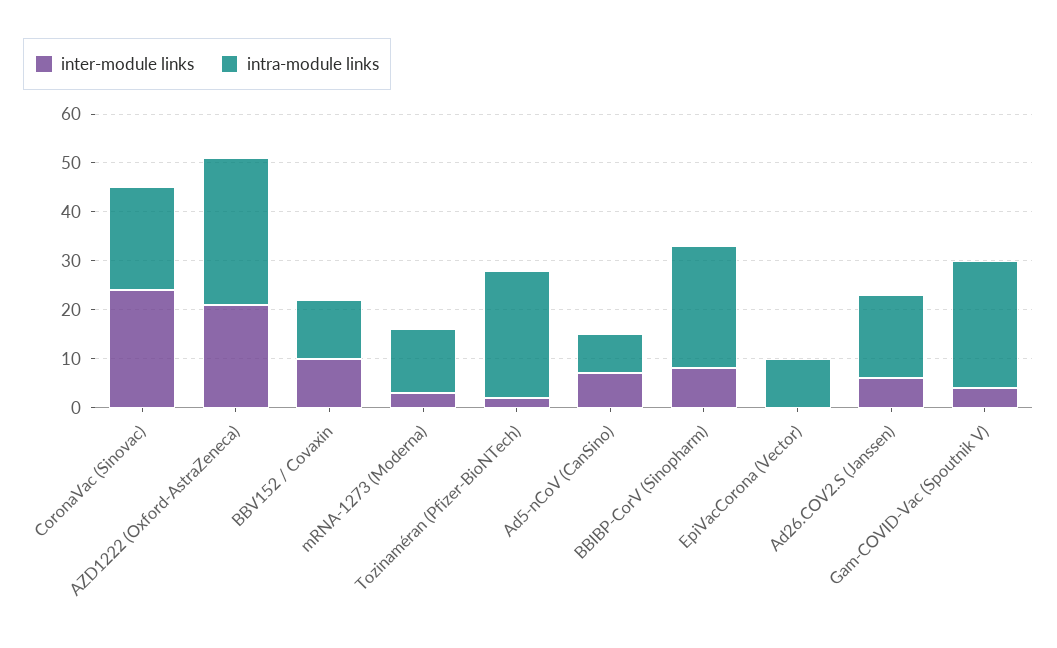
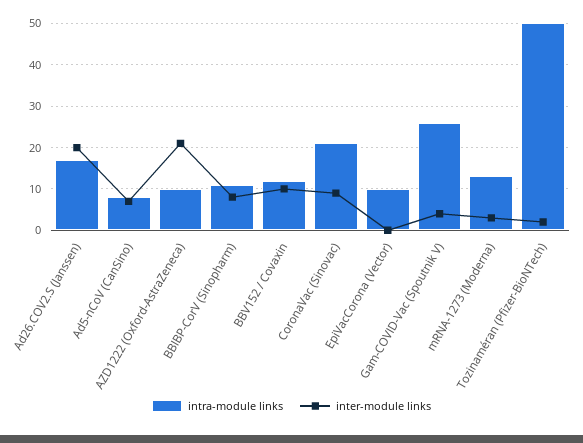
  {
    "inter-module links": {
-     "CoronaVac (Sinovac)": 25,
+     "CoronaVac (Sinovac)": 10,
      "AZD1222 (Oxford-AstraZeneca)": 20,
      "BBV152 / Covaxin": 10,
      "mRNA-1273 (Moderna)": 5,
      "Tozinaméran (Pfizer-BioNTech)": 0,
      "Ad5-nCoV (CanSino)": 5,
      "BBIBP-CorV (Sinopharm)": 10,
      "EpiVacCorona (Vector)": 0,
-     "Ad26.COV2.S (Janssen)": 5,
+     "Ad26.COV2.S (Janssen)": 20,
      "Gam-COVID-Vac (Spoutnik V)": 5
    },
    "intra-module links": {
      "CoronaVac (Sinovac)": 20,
-     "AZD1222 (Oxford-AstraZeneca)": 30,
+     "AZD1222 (Oxford-AstraZeneca)": 10,
      "BBV152 / Covaxin": 10,
      "mRNA-1273 (Moderna)": 15,
-     "Tozinaméran (Pfizer-BioNTech)": 25,
+     "Tozinaméran (Pfizer-BioNTech)": 50,
      "Ad5-nCoV (CanSino)": 10,
-     "BBIBP-CorV (Sinopharm)": 25,
+     "BBIBP-CorV (Sinopharm)": 10,
      "EpiVacCorona (Vector)": 10,
      "Ad26.COV2.S (Janssen)": 15,
      "Gam-COVID-Vac (Spoutnik V)": 25
    }
  }

